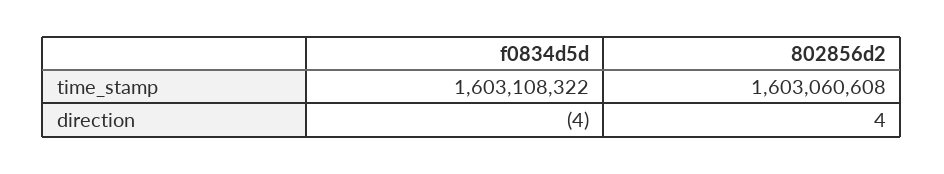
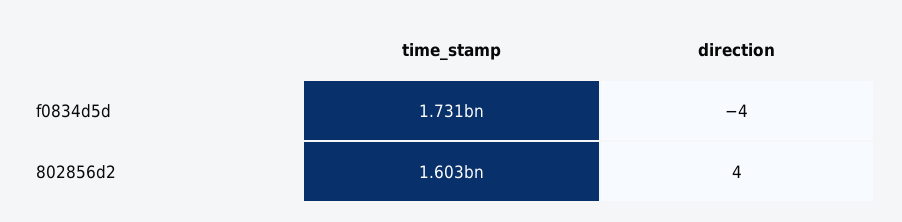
  {
    "f0834d5d": {
-     "time_stamp": 1603108322,
+     "time_stamp": 1731000000,
      "direction": -4
    },
    "802856d2": {
      "time_stamp": 1603060608,
      "direction": 4
    }
  }

